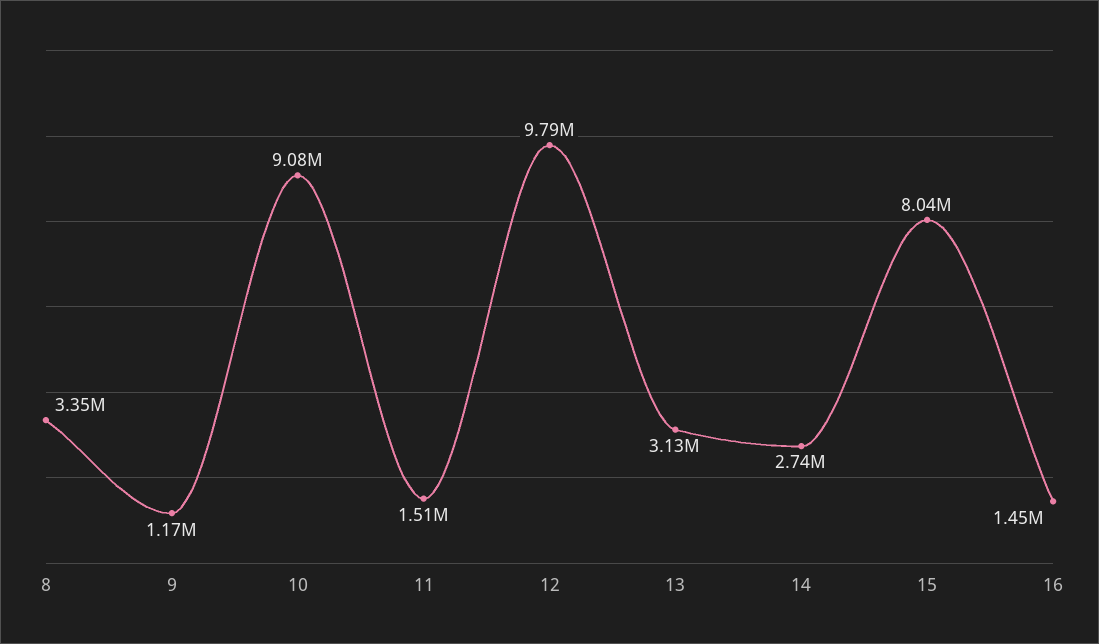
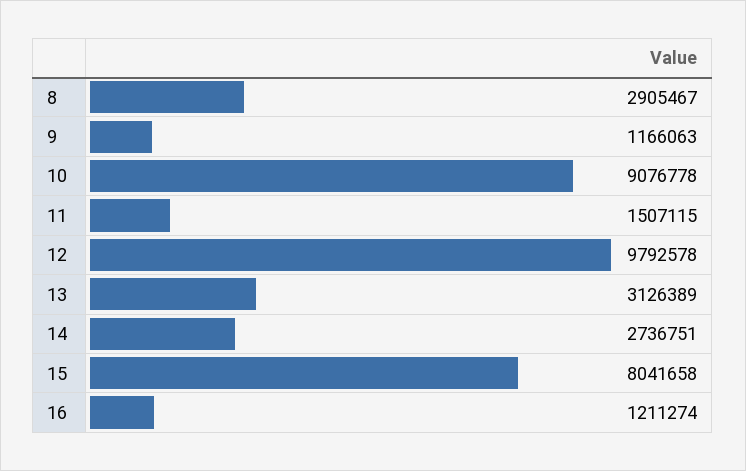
  {
-   "8": 3350000,
+   "8": 2905467,
    "9": 1166063,
    "10": 9076778,
    "11": 1507115,
    "12": 9792578,
    "13": 3126389,
    "14": 2736751,
    "15": 8041658,
-   "16": 1450000
+   "16": 1211274
  }

